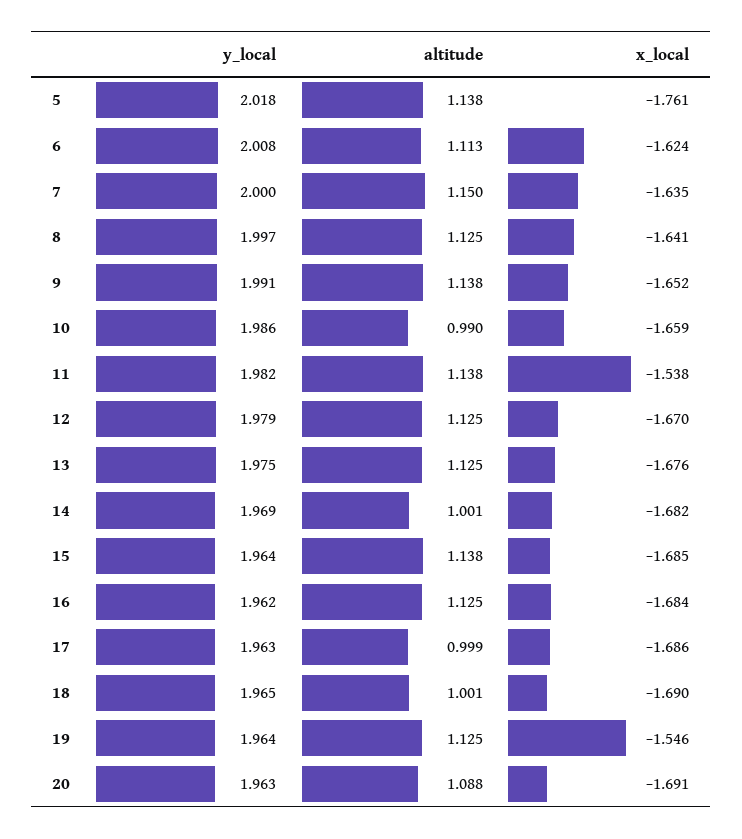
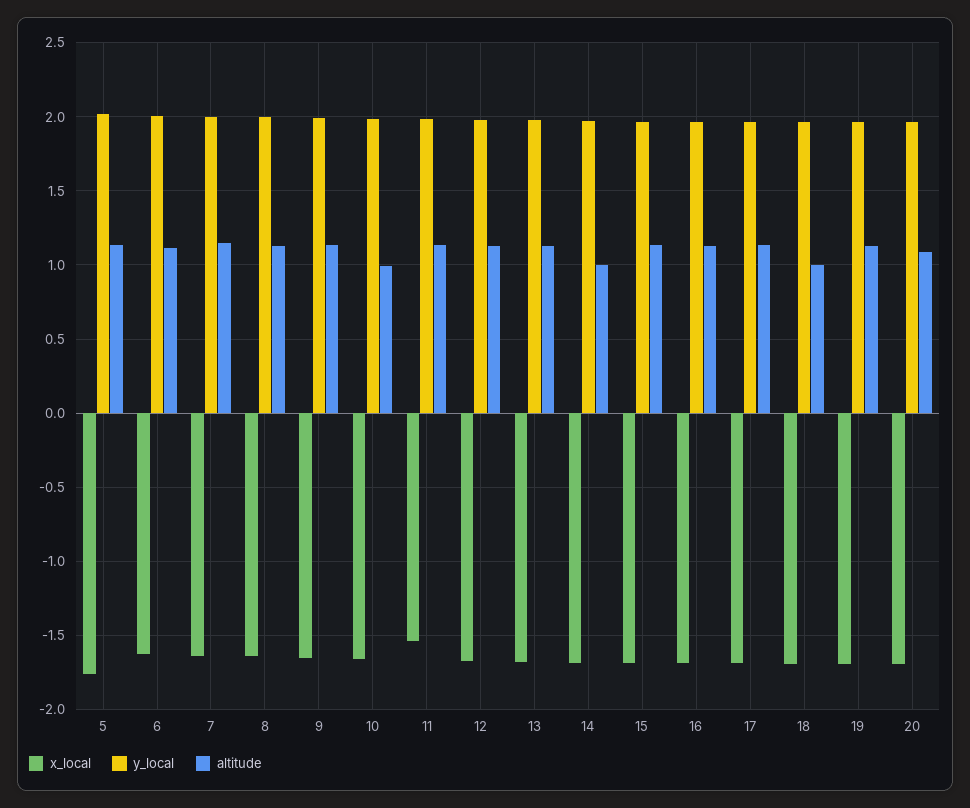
  {
    "y_local": {
      "5": 2.018,
      "6": 2.008,
      "7": 2,
      "8": 1.997,
      "9": 1.991,
      "10": 1.986,
      "11": 1.982,
      "12": 1.979,
      "13": 1.975,
      "14": 1.969,
      "15": 1.964,
      "16": 1.962,
      "17": 1.963,
      "18": 1.965,
      "19": 1.964,
      "20": 1.963
    },
    "altitude": {
      "5": 1.138,
      "6": 1.113,
      "7": 1.15,
      "8": 1.125,
      "9": 1.138,
      "10": 0.99,
      "11": 1.138,
      "12": 1.125,
      "13": 1.125,
      "14": 1.001,
      "15": 1.138,
      "16": 1.125,
-     "17": 0.999,
+     "17": 1.15,
      "18": 1.001,
      "19": 1.125,
      "20": 1.088
    },
    "x_local": {
      "5": -1.761,
      "6": -1.624,
      "7": -1.635,
      "8": -1.641,
      "9": -1.652,
      "10": -1.659,
      "11": -1.538,
      "12": -1.67,
      "13": -1.676,
      "14": -1.682,
      "15": -1.685,
      "16": -1.684,
      "17": -1.686,
      "18": -1.69,
-     "19": -1.546,
+     "19": -1.7,
      "20": -1.691
    }
  }

